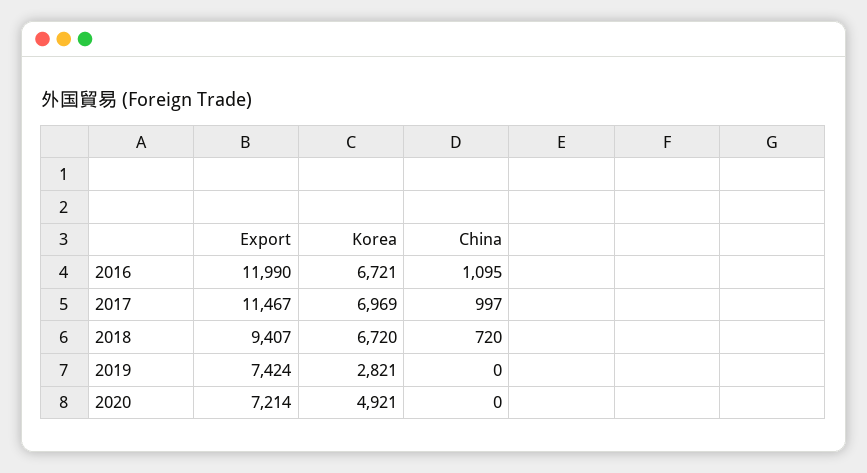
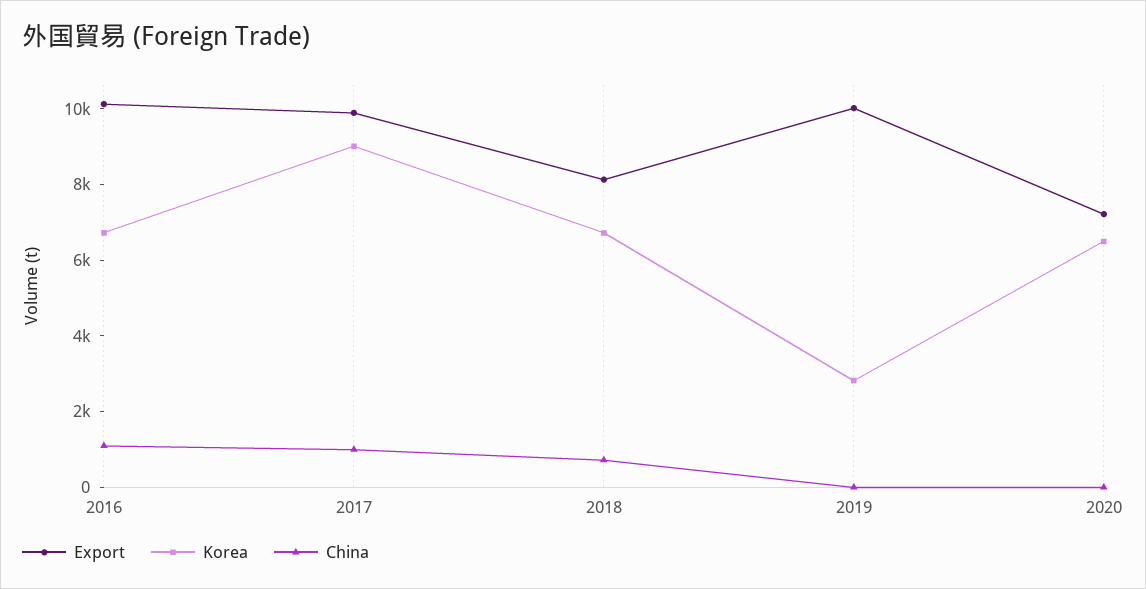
  {
    "Export": {
-     "2016": 11990,
+     "2016": 10000,
-     "2017": 11467,
+     "2017": 10000,
-     "2018": 9407,
+     "2018": 8000,
-     "2019": 7424,
+     "2019": 10000,
      "2020": 7214
    },
    "Korea": {
      "2016": 6721,
-     "2017": 6969,
+     "2017": 9000,
      "2018": 6720,
      "2019": 2821,
-     "2020": 4921
+     "2020": 6500
    },
    "China": {
      "2016": 1095,
      "2017": 997,
      "2018": 720,
      "2019": 0,
      "2020": 0
    }
  }

